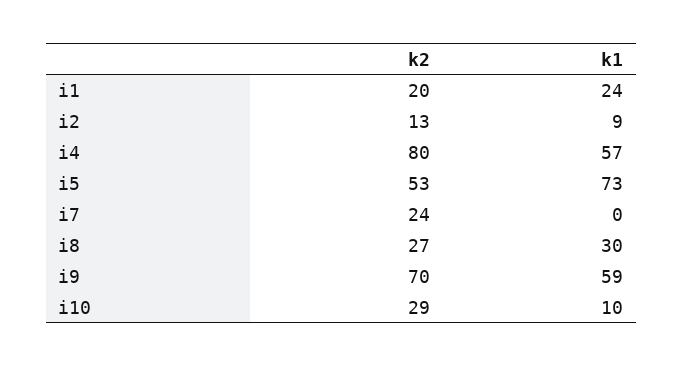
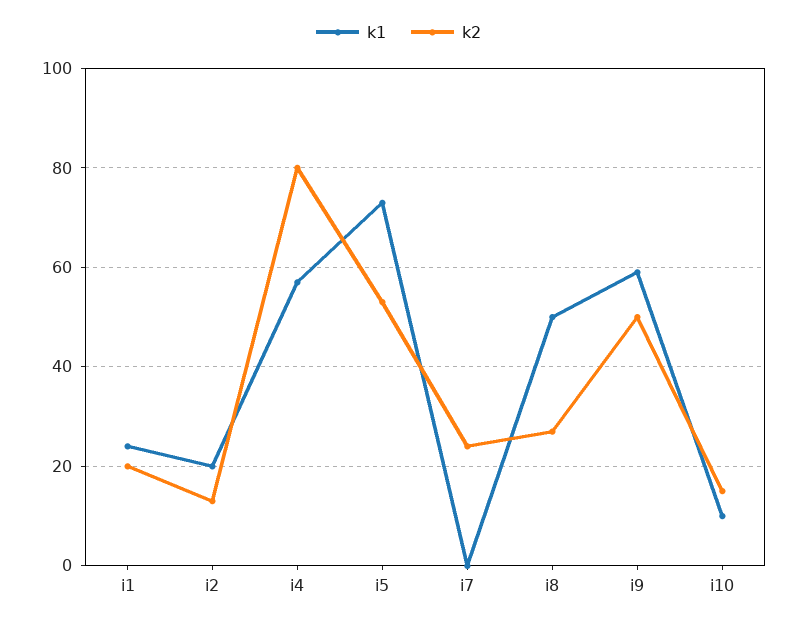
  {
    "k2": {
      "i1": 20,
      "i2": 13,
      "i4": 80,
      "i5": 53,
      "i7": 24,
      "i8": 27,
-     "i9": 70,
+     "i9": 50,
-     "i10": 29
+     "i10": 15
    },
    "k1": {
      "i1": 24,
-     "i2": 9,
+     "i2": 20,
      "i4": 57,
      "i5": 73,
      "i7": 0,
-     "i8": 30,
+     "i8": 50,
      "i9": 59,
      "i10": 10
    }
  }

